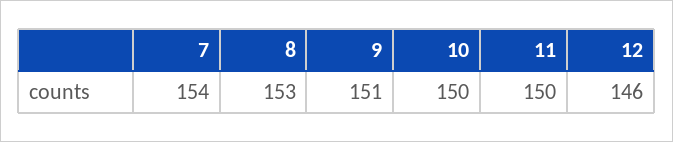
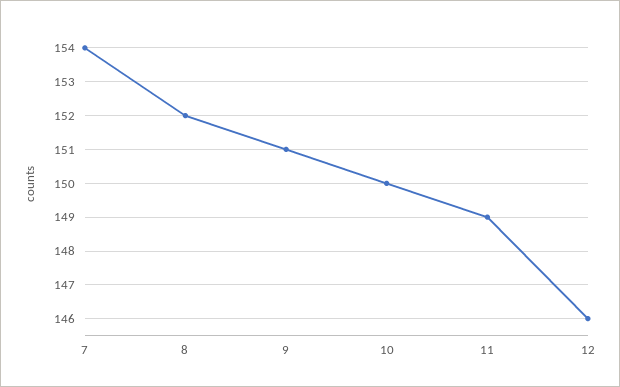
  {
    "7": 154,
-   "8": 153,
+   "8": 152,
    "9": 151,
    "10": 150,
-   "11": 150,
+   "11": 149,
    "12": 146
  }

